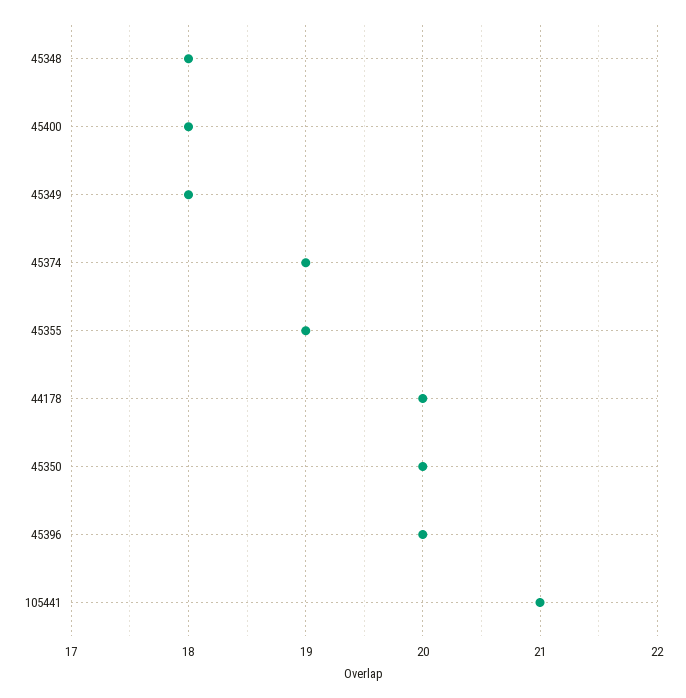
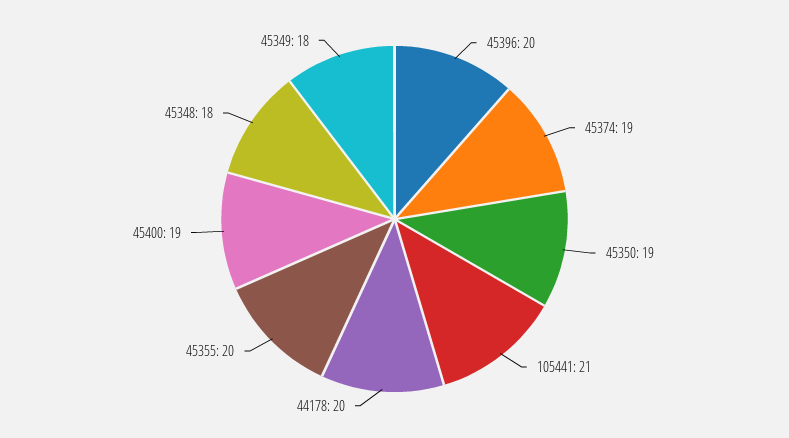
  {
    "45348": 18,
-   "45400": 18,
+   "45400": 19,
    "45349": 18,
    "45374": 19,
-   "45355": 19,
+   "45355": 20,
    "44178": 20,
-   "45350": 20,
+   "45350": 19,
    "45396": 20,
    "105441": 21
  }

